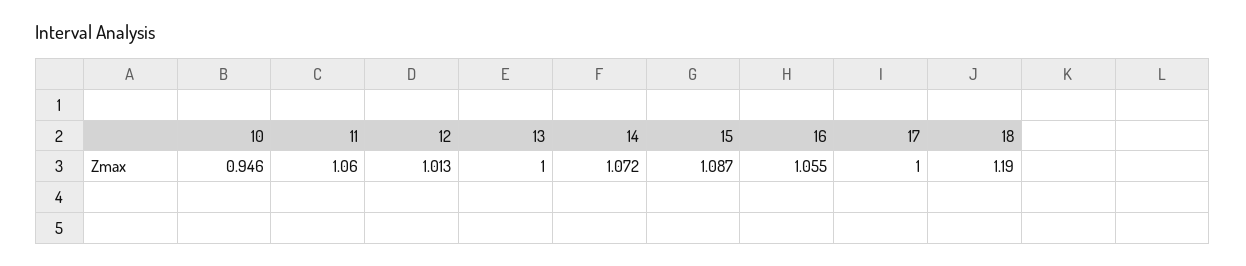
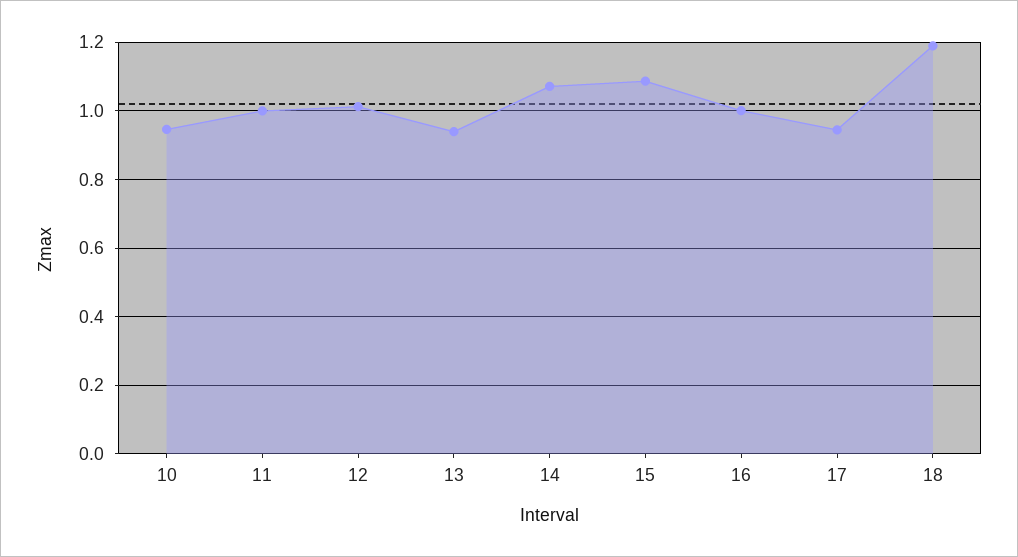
  {
    "10": 0.946,
-   "11": 1.06,
+   "11": 1,
    "12": 1.013,
-   "13": 1,
+   "13": 0.94,
    "14": 1.072,
    "15": 1.087,
-   "16": 1.055,
+   "16": 1,
-   "17": 1,
+   "17": 0.94,
    "18": 1.19
  }

